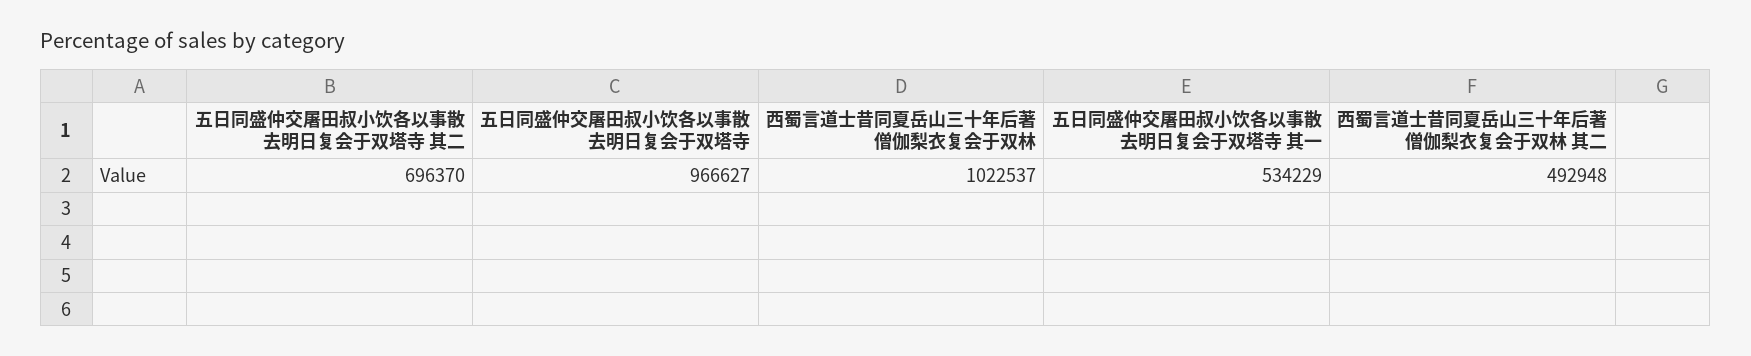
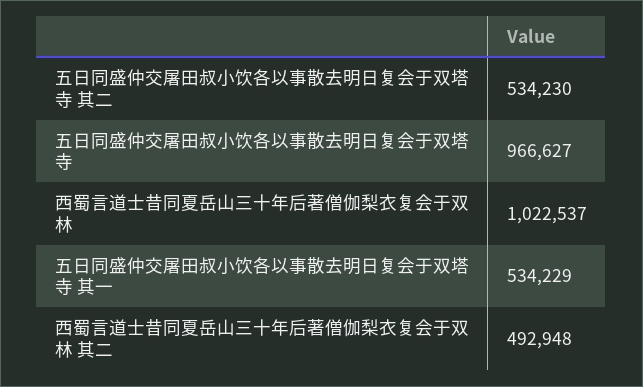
  {
-   "五日同盛仲交屠田叔小饮各以事散去明日复会于双塔寺 其二": 696370,
+   "五日同盛仲交屠田叔小饮各以事散去明日复会于双塔寺 其二": 534230,
    "五日同盛仲交屠田叔小饮各以事散去明日复会于双塔寺": 966627,
    "西蜀言道士昔同夏岳山三十年后著僧伽梨衣复会于双林": 1022537,
    "五日同盛仲交屠田叔小饮各以事散去明日复会于双塔寺 其一": 534229,
    "西蜀言道士昔同夏岳山三十年后著僧伽梨衣复会于双林 其二": 492948
  }

